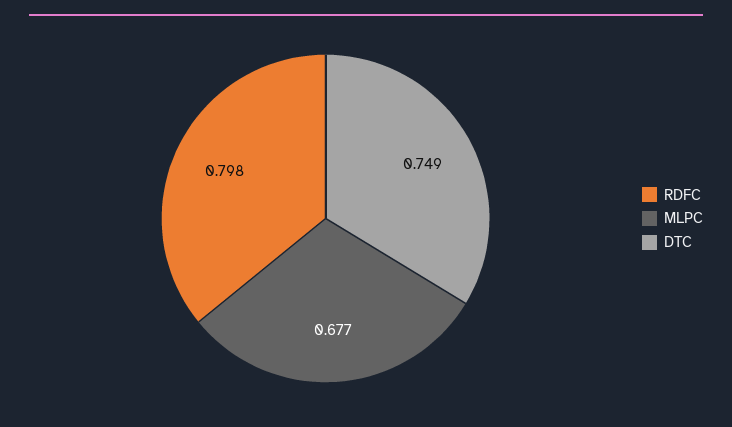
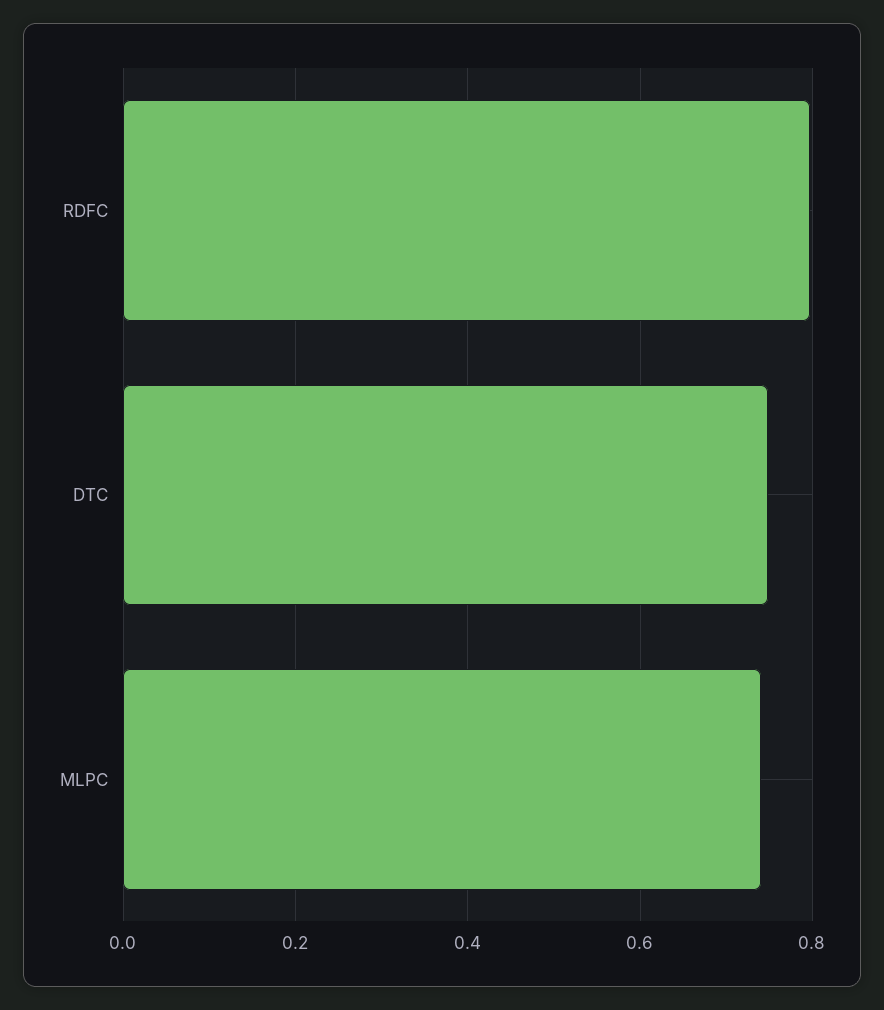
  {
    "RDFC": 0.798,
-   "MLPC": 0.677,
+   "MLPC": 0.74,
    "DTC": 0.749
  }

